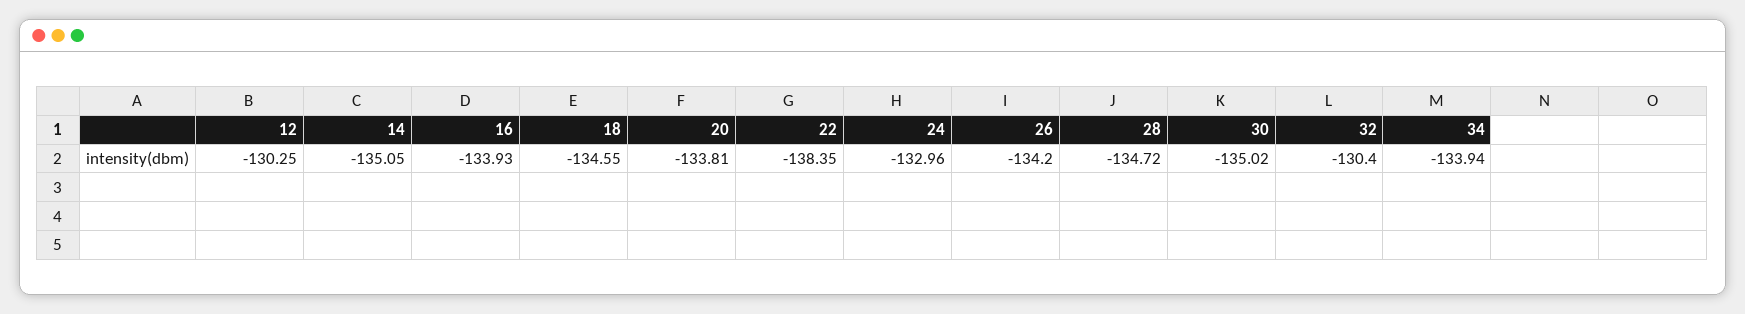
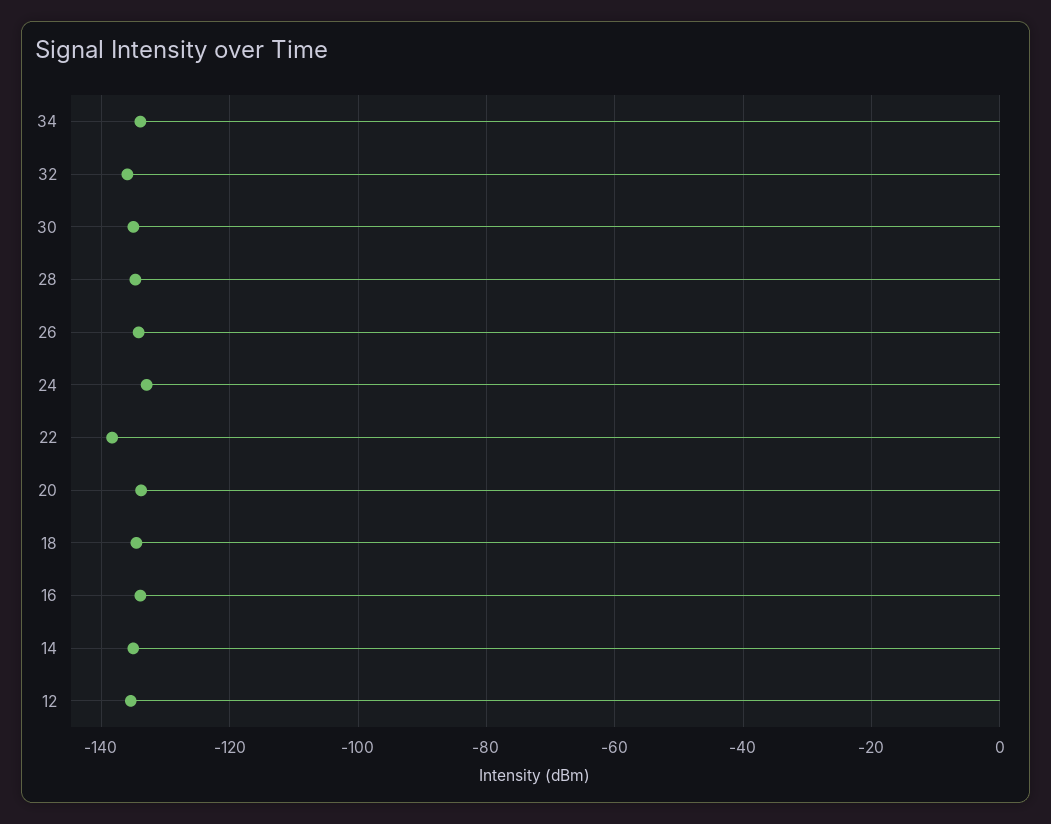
  {
-   "12": -130.25,
+   "12": -136,
    "14": -135.05,
    "16": -133.93,
    "18": -134.55,
    "20": -133.81,
    "22": -138.35,
    "24": -132.96,
    "26": -134.2,
    "28": -134.72,
    "30": -135.02,
-   "32": -130.4,
+   "32": -136,
    "34": -133.94
  }

